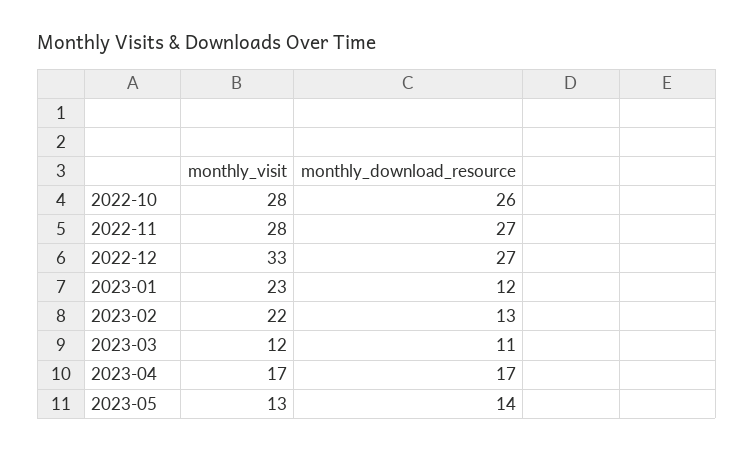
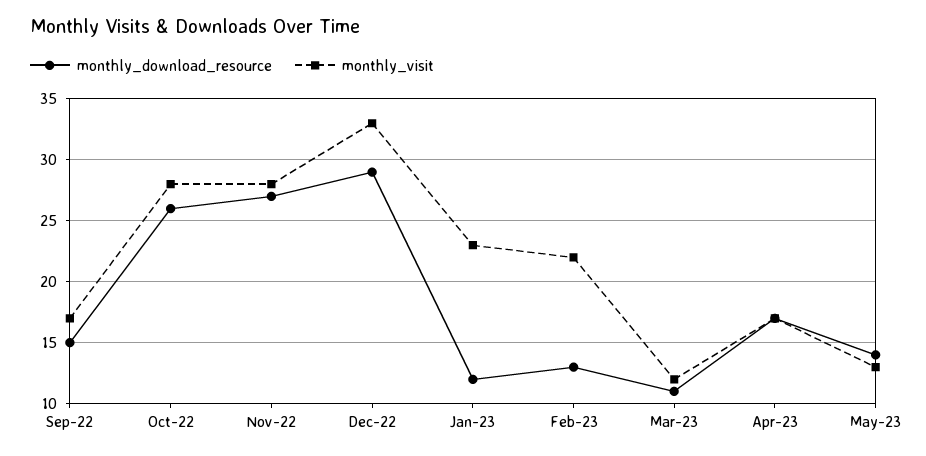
  {
    "monthly_visit": {
      "2022-10": 28,
      "2022-11": 28,
      "2022-12": 33,
      "2023-01": 23,
      "2023-02": 22,
      "2023-03": 12,
      "2023-04": 17,
-     "2023-05": 13
+     "2023-05": 13,
+     "Sep-22": 17
    },
    "monthly_download_resource": {
      "2022-10": 26,
      "2022-11": 27,
-     "2022-12": 27,
+     "2022-12": 29,
      "2023-01": 12,
      "2023-02": 13,
      "2023-03": 11,
      "2023-04": 17,
-     "2023-05": 14
+     "2023-05": 14,
+     "Sep-22": 15
    }
  }

